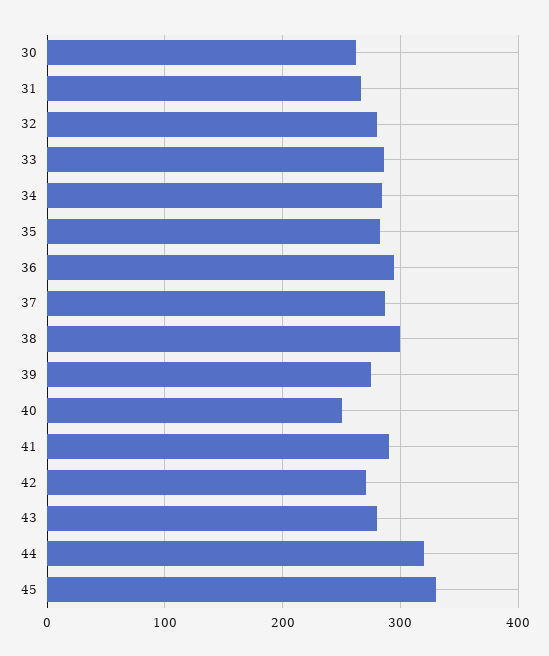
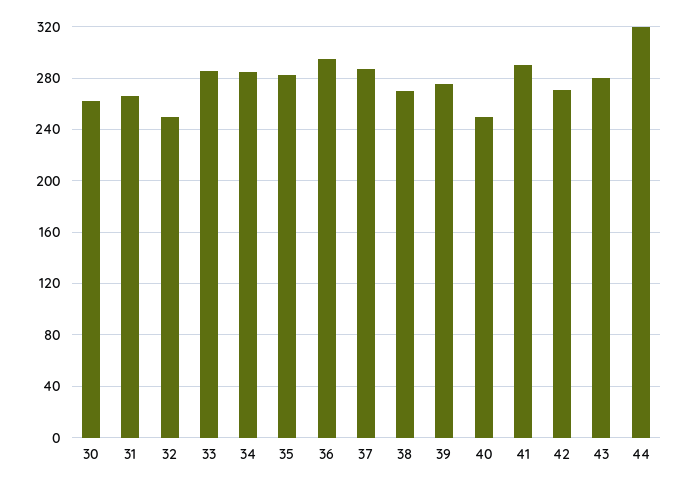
  {
    "30": 260,
    "31": 265,
-   "32": 280,
+   "32": 250,
    "33": 285,
    "34": 285,
    "35": 280,
    "36": 295,
    "37": 285,
-   "38": 300,
+   "38": 270,
    "39": 275,
    "40": 250,
    "41": 290,
    "42": 270,
    "43": 280,
-   "44": 320,
+   "44": 320
-   "45": 330
  }

